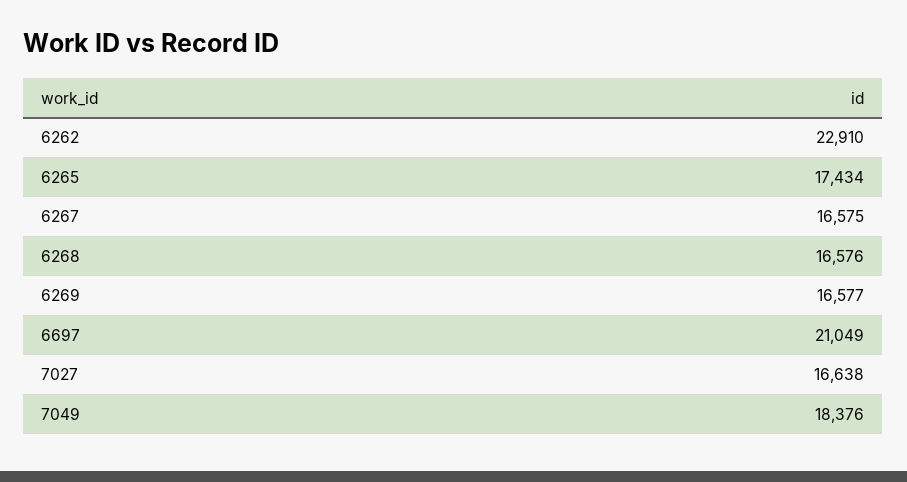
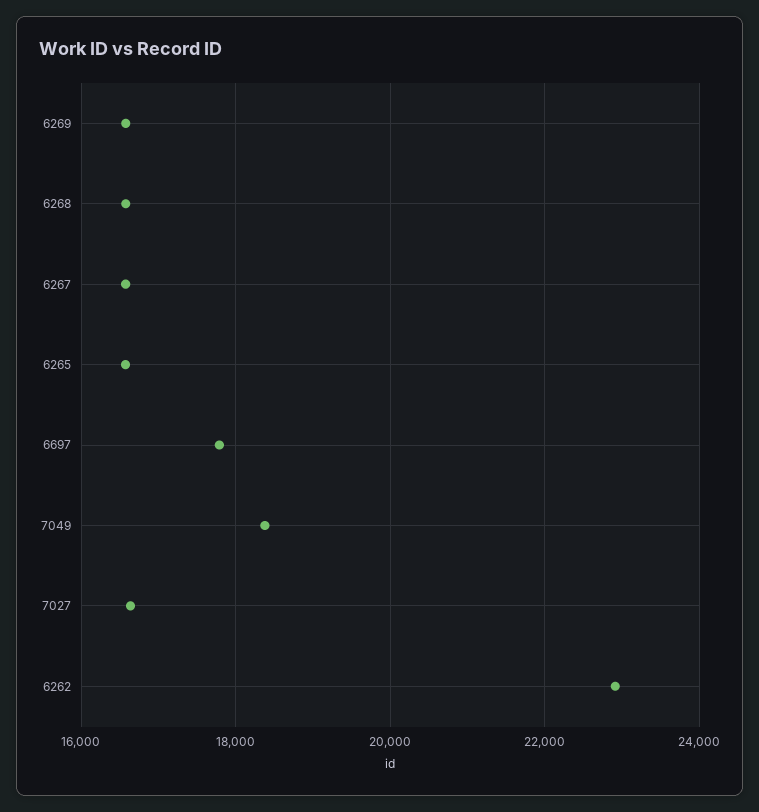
  {
    "6262": 22910,
-   "6265": 17434,
+   "6265": 16600,
    "6267": 16575,
    "6268": 16576,
    "6269": 16577,
-   "6697": 21049,
+   "6697": 17800,
    "7027": 16638,
    "7049": 18376
  }

